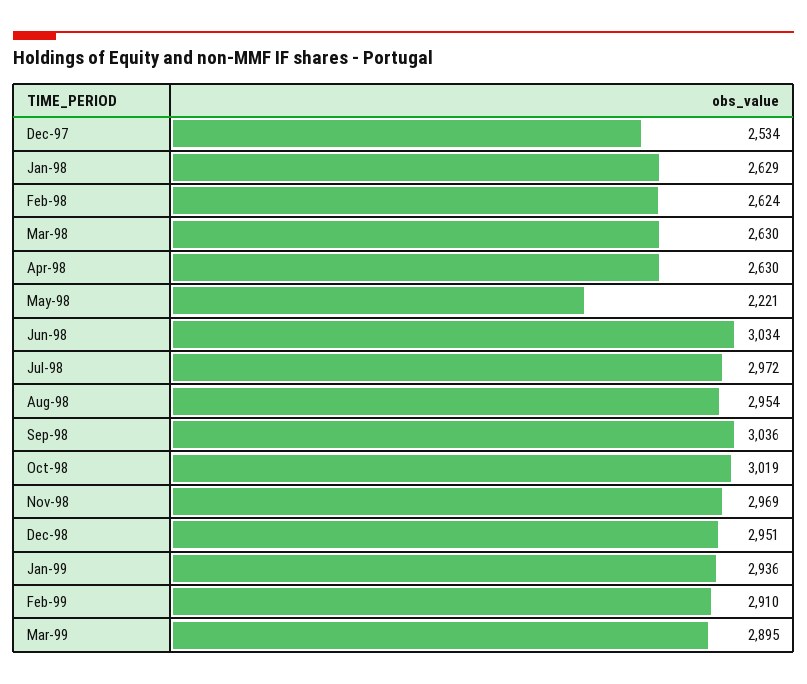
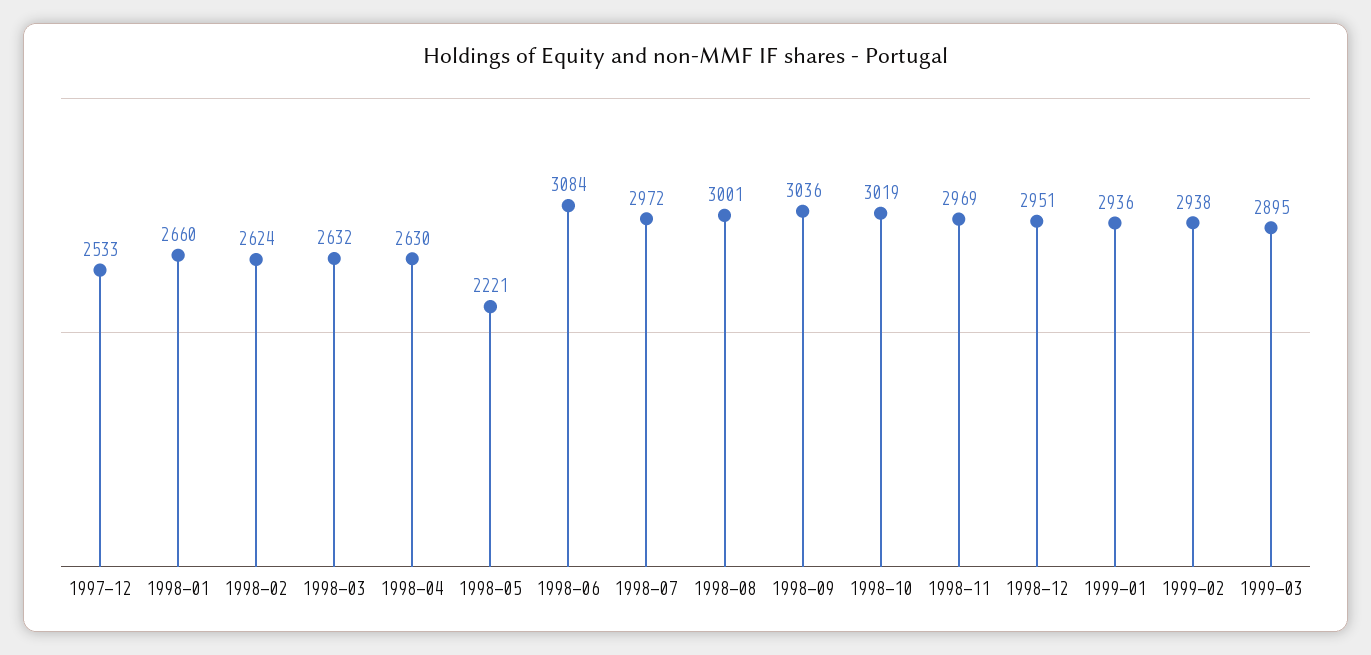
  {
-   "Dec-97": 2534,
+   "Dec-97": 2533,
-   "Jan-98": 2629,
+   "Jan-98": 2660,
    "Feb-98": 2624,
-   "Mar-98": 2630,
+   "Mar-98": 2632,
    "Apr-98": 2630,
    "May-98": 2221,
-   "Jun-98": 3034,
+   "Jun-98": 3084,
    "Jul-98": 2972,
-   "Aug-98": 2954,
+   "Aug-98": 3001,
    "Sep-98": 3036,
    "Oct-98": 3019,
    "Nov-98": 2969,
    "Dec-98": 2951,
    "Jan-99": 2936,
-   "Feb-99": 2910,
+   "Feb-99": 2938,
    "Mar-99": 2895
  }

